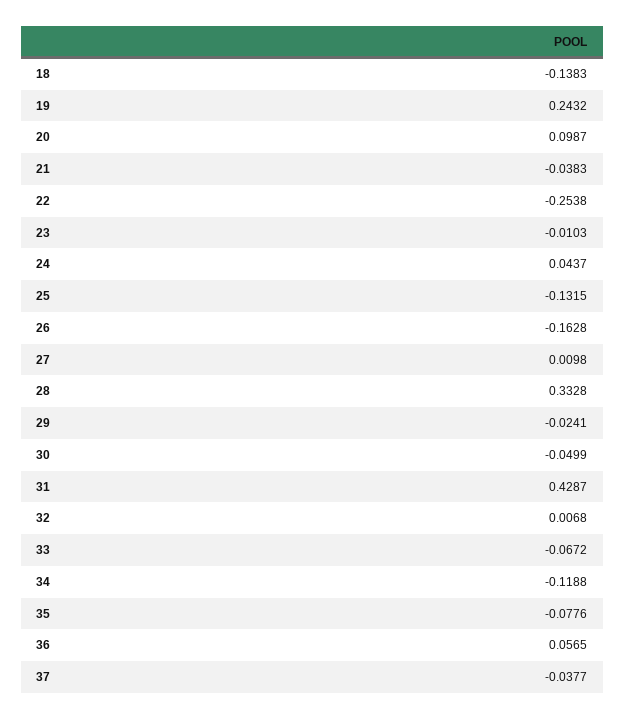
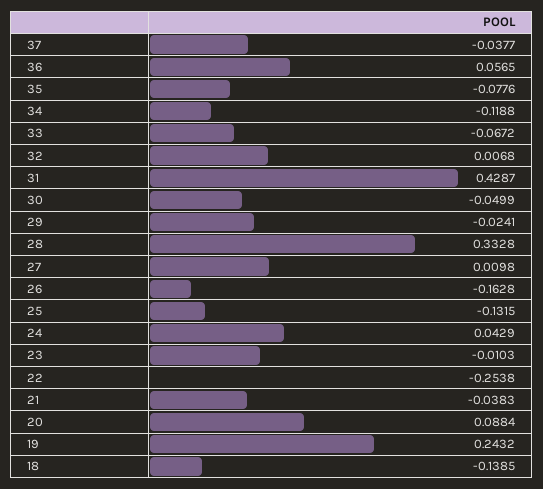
  {
-   "18": -0.1383,
+   "18": -0.1385,
    "19": 0.2432,
-   "20": 0.0987,
+   "20": 0.0884,
    "21": -0.0383,
    "22": -0.2538,
    "23": -0.0103,
-   "24": 0.0437,
+   "24": 0.0429,
    "25": -0.1315,
    "26": -0.1628,
    "27": 0.0098,
    "28": 0.3328,
    "29": -0.0241,
    "30": -0.0499,
    "31": 0.4287,
    "32": 0.0068,
    "33": -0.0672,
    "34": -0.1188,
    "35": -0.0776,
    "36": 0.0565,
    "37": -0.0377
  }

